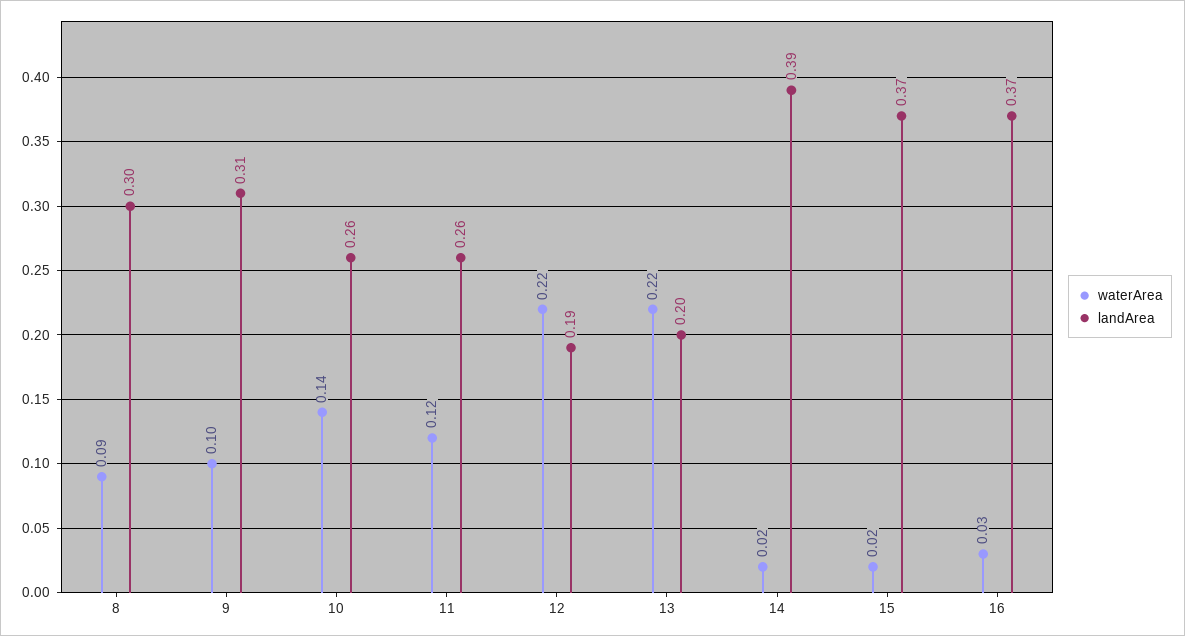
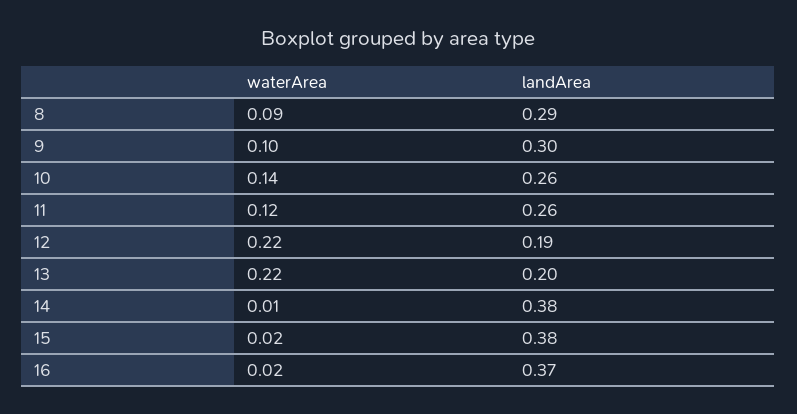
  {
    "waterArea": {
      "8": 0.09,
      "9": 0.1,
      "10": 0.14,
      "11": 0.12,
      "12": 0.22,
      "13": 0.22,
-     "14": 0.02,
+     "14": 0.01,
      "15": 0.02,
-     "16": 0.03
+     "16": 0.02
    },
    "landArea": {
-     "8": 0.3,
+     "8": 0.29,
-     "9": 0.31,
+     "9": 0.3,
      "10": 0.26,
      "11": 0.26,
      "12": 0.19,
      "13": 0.2,
-     "14": 0.39,
+     "14": 0.38,
-     "15": 0.37,
+     "15": 0.38,
      "16": 0.37
    }
  }

